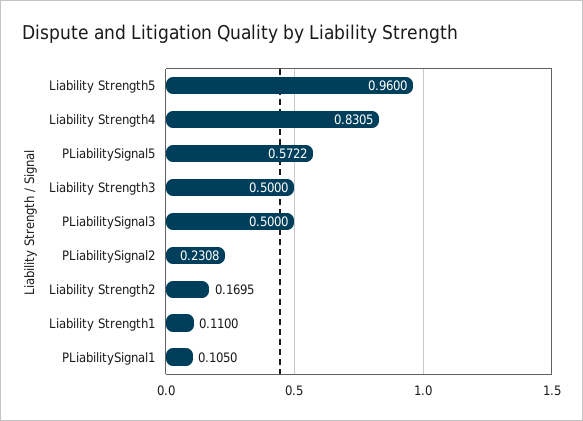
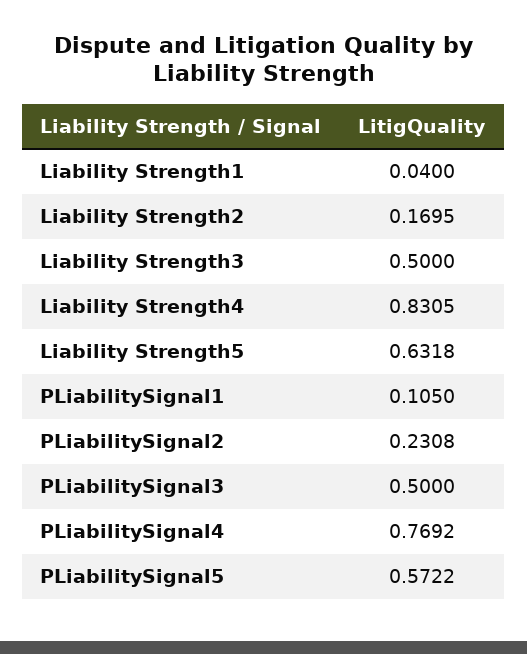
  {
-   "Liability Strength5": 0.96,
+   "Liability Strength5": 0.6318,
    "Liability Strength4": 0.8305,
    "PLiabilitySignal5": 0.5722,
    "Liability Strength3": 0.5,
    "PLiabilitySignal3": 0.5,
    "PLiabilitySignal2": 0.2308,
    "Liability Strength2": 0.1695,
-   "Liability Strength1": 0.11,
+   "Liability Strength1": 0.04,
-   "PLiabilitySignal1": 0.105
+   "PLiabilitySignal1": 0.105,
+   "PLiabilitySignal4": 0.7692
  }

